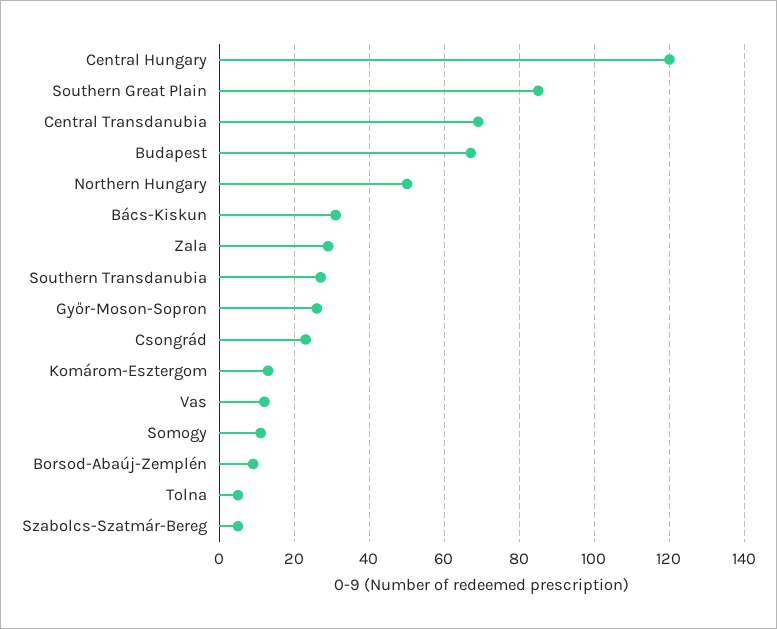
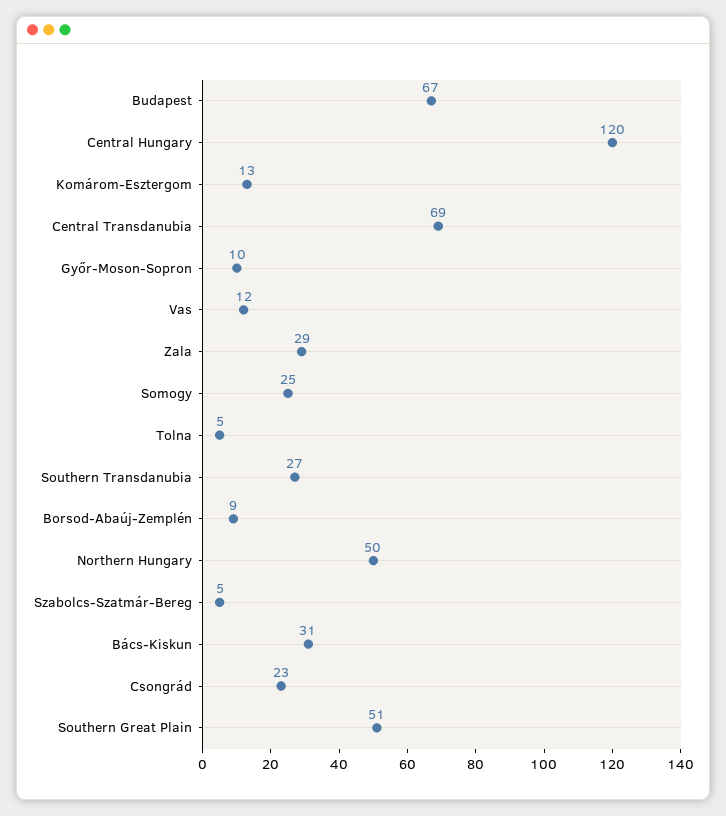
  {
    "Central Hungary": 120,
-   "Southern Great Plain": 85,
+   "Southern Great Plain": 51,
    "Central Transdanubia": 69,
    "Budapest": 67,
    "Northern Hungary": 50,
    "Bács-Kiskun": 31,
    "Zala": 29,
    "Southern Transdanubia": 27,
-   "Győr-Moson-Sopron": 25,
+   "Győr-Moson-Sopron": 10,
    "Csongrád": 23,
    "Komárom-Esztergom": 13,
    "Vas": 12,
-   "Somogy": 10,
+   "Somogy": 25,
    "Borsod-Abaúj-Zemplén": 9,
    "Tolna": 5,
    "Szabolcs-Szatmár-Bereg": 5
  }

